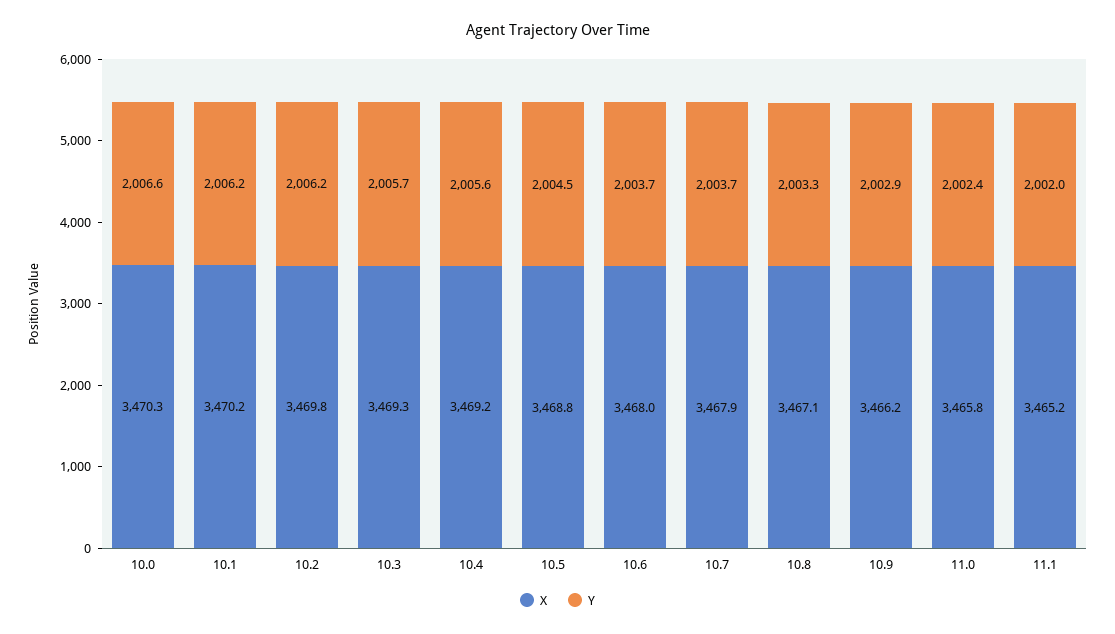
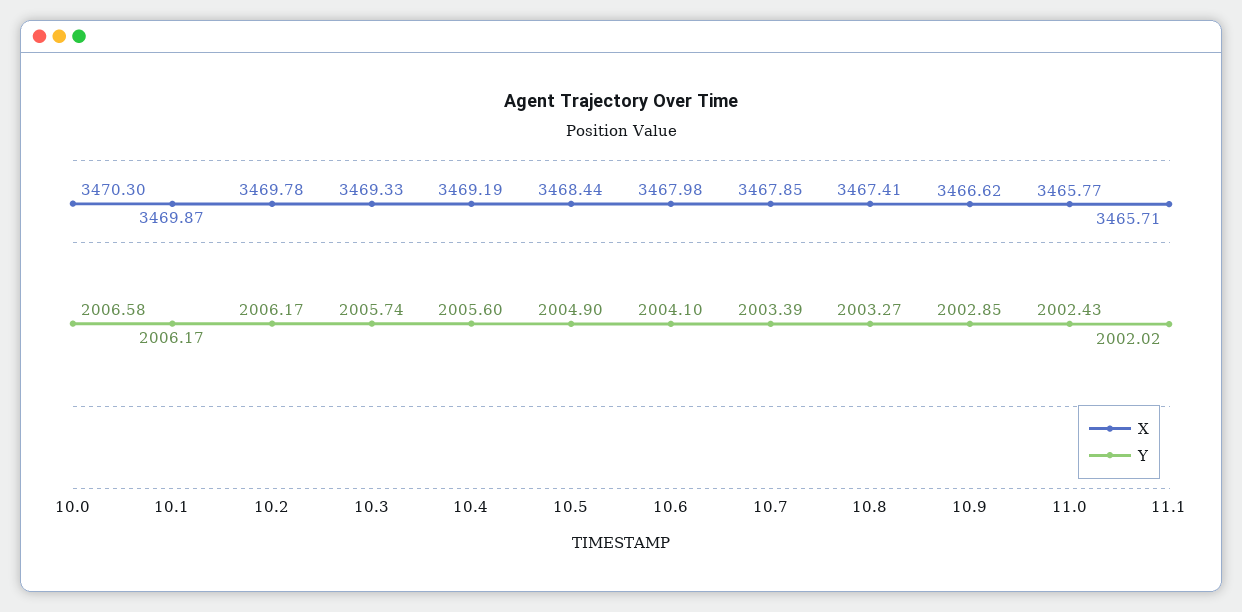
  {
    "X": {
      "10.0": 3470.3,
-     "10.1": 3470.2,
+     "10.1": 3469.87,
      "10.2": 3469.78,
      "10.3": 3469.33,
      "10.4": 3469.19,
-     "10.5": 3468.8,
+     "10.5": 3468.44,
      "10.6": 3467.98,
      "10.7": 3467.85,
-     "10.8": 3467.1,
+     "10.8": 3467.41,
-     "10.9": 3466.2,
+     "10.9": 3466.62,
      "11.0": 3465.77,
-     "11.1": 3465.2
+     "11.1": 3465.71
    },
    "Y": {
      "10.0": 2006.58,
      "10.1": 2006.17,
      "10.2": 2006.17,
      "10.3": 2005.74,
      "10.4": 2005.6,
-     "10.5": 2004.5,
+     "10.5": 2004.9,
-     "10.6": 2003.7,
+     "10.6": 2004.1,
-     "10.7": 2003.7,
+     "10.7": 2003.39,
      "10.8": 2003.27,
      "10.9": 2002.85,
      "11.0": 2002.43,
      "11.1": 2002.02
    }
  }

